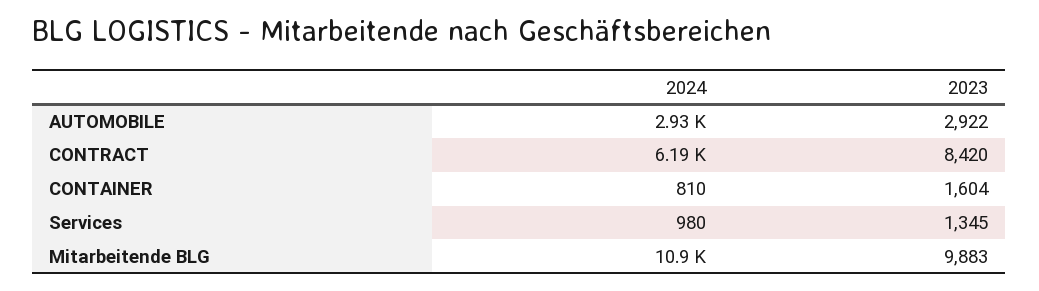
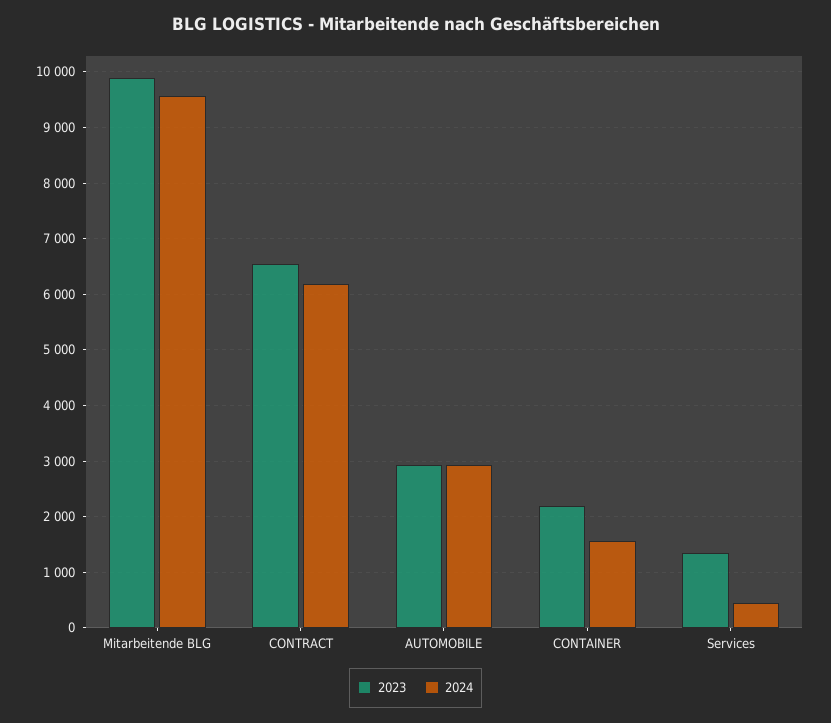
  {
    "2024": {
      "AUTOMOBILE": 2930,
      "CONTRACT": 6190,
-     "CONTAINER": 810,
+     "CONTAINER": 1600,
-     "Services": 980,
+     "Services": 400,
-     "Mitarbeitende BLG": 10900
+     "Mitarbeitende BLG": 9600
    },
    "2023": {
      "AUTOMOBILE": 2922,
-     "CONTRACT": 8420,
+     "CONTRACT": 6600,
-     "CONTAINER": 1604,
+     "CONTAINER": 2200,
      "Services": 1345,
      "Mitarbeitende BLG": 9883
    }
  }

